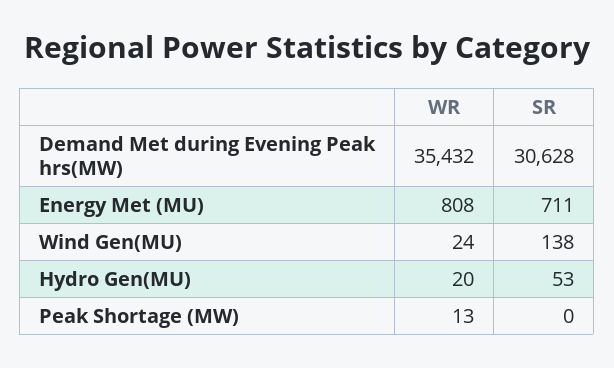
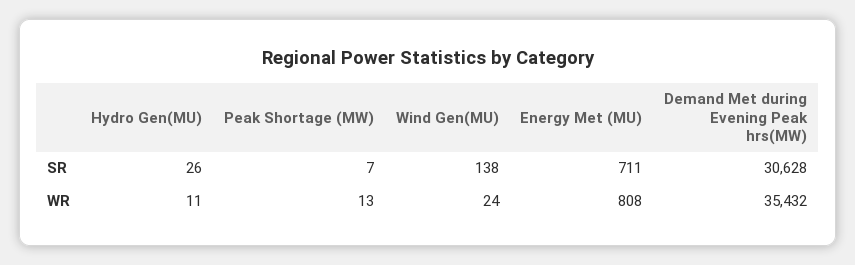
  {
    "WR": {
      "Demand Met during Evening Peak hrs(MW)": 35432,
      "Energy Met (MU)": 808,
      "Wind Gen(MU)": 24,
-     "Hydro Gen(MU)": 20,
+     "Hydro Gen(MU)": 11,
      "Peak Shortage (MW)": 13
    },
    "SR": {
      "Demand Met during Evening Peak hrs(MW)": 30628,
      "Energy Met (MU)": 711,
      "Wind Gen(MU)": 138,
-     "Hydro Gen(MU)": 53,
+     "Hydro Gen(MU)": 26,
-     "Peak Shortage (MW)": 0
+     "Peak Shortage (MW)": 7
    }
  }

